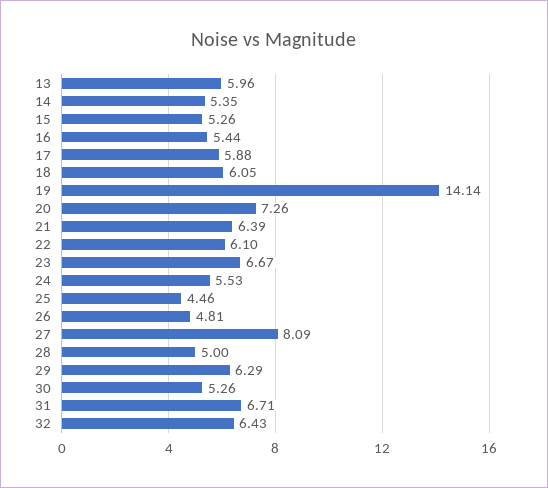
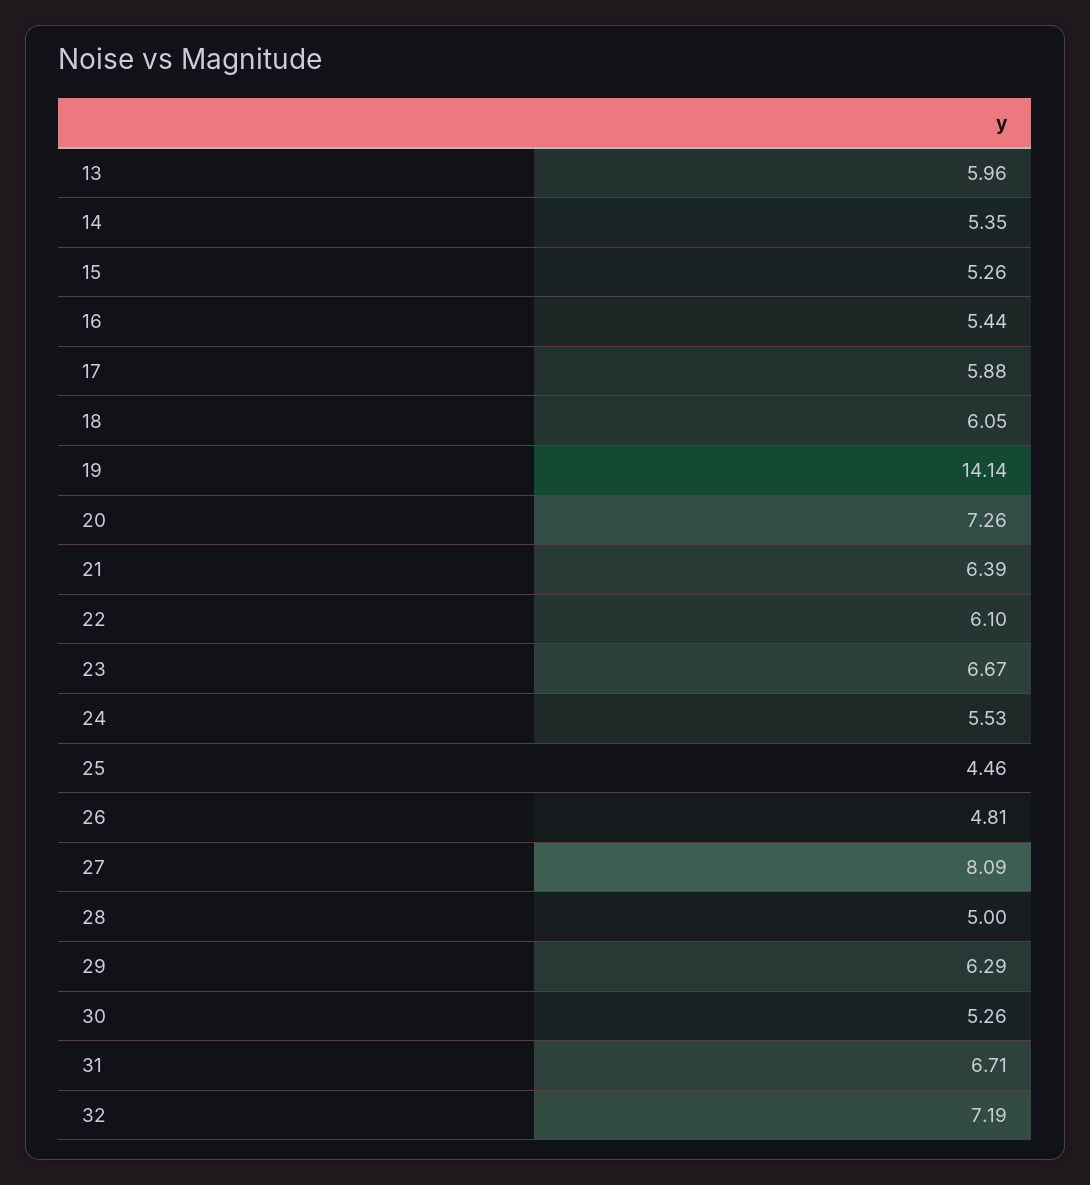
  {
    "13": 5.96,
    "14": 5.35,
    "15": 5.26,
    "16": 5.44,
    "17": 5.88,
    "18": 6.05,
    "19": 14.14,
    "20": 7.26,
    "21": 6.39,
    "22": 6.1,
    "23": 6.67,
    "24": 5.53,
    "25": 4.46,
    "26": 4.81,
    "27": 8.09,
    "28": 5,
    "29": 6.29,
    "30": 5.26,
    "31": 6.71,
-   "32": 6.43
+   "32": 7.19
  }

